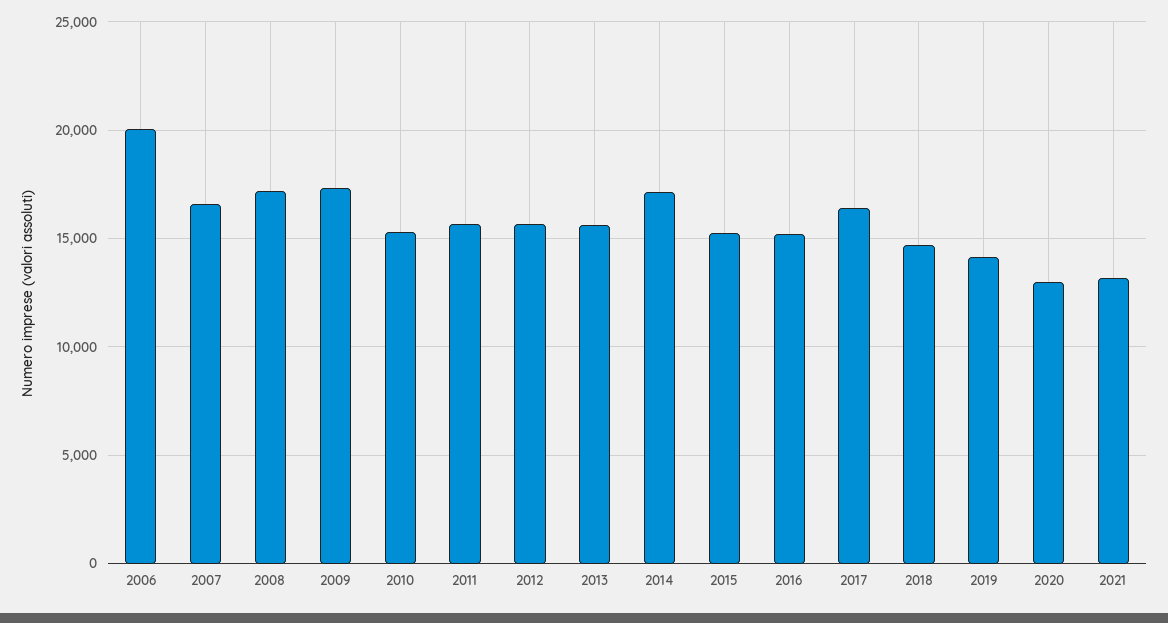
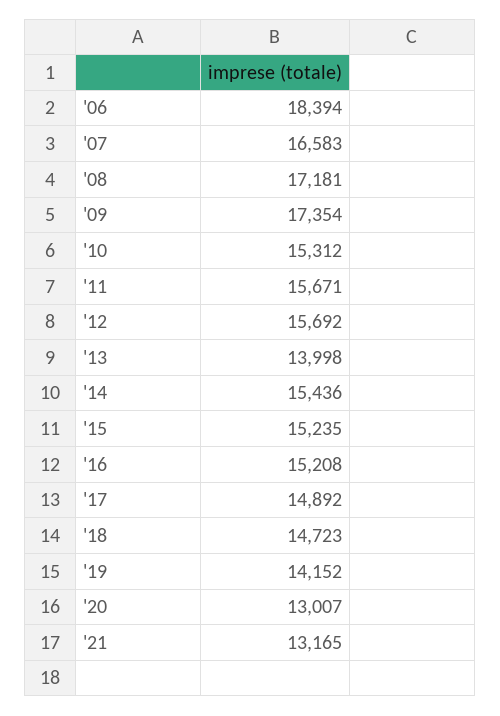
  {
-   "2006": 20000,
+   "2006": 18394,
    "2007": 16583,
    "2008": 17181,
    "2009": 17354,
    "2010": 15312,
    "2011": 15671,
    "2012": 15692,
-   "2013": 15500,
+   "2013": 13998,
-   "2014": 17000,
+   "2014": 15436,
    "2015": 15235,
    "2016": 15208,
-   "2017": 16500,
+   "2017": 14892,
    "2018": 14723,
    "2019": 14152,
    "2020": 13007,
    "2021": 13165
  }

